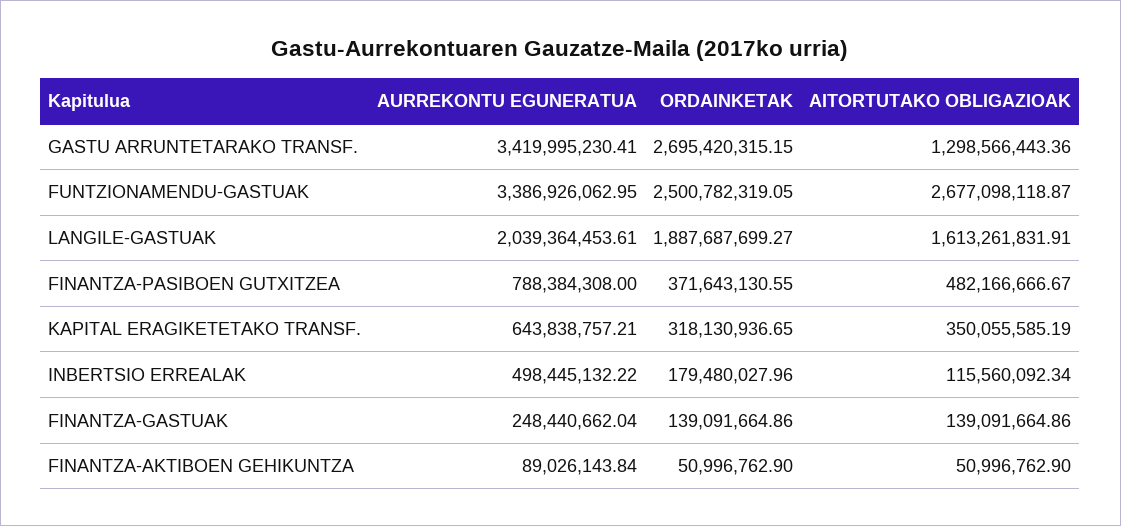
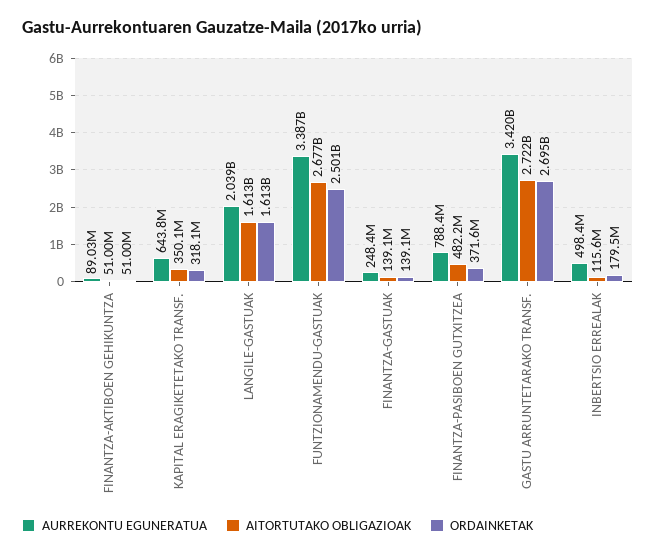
  {
    "AURREKONTU EGUNERATUA": {
      "GASTU ARRUNTETARAKO TRANSF.": 3419995230.41,
      "FUNTZIONAMENDU-GASTUAK": 3386926062.95,
      "LANGILE-GASTUAK": 2039364453.61,
      "FINANTZA-PASIBOEN GUTXITZEA": 788384308,
      "KAPITAL ERAGIKETETAKO TRANSF.": 643838757.21,
      "INBERTSIO ERREALAK": 498445132.22,
      "FINANTZA-GASTUAK": 248440662.04,
      "FINANTZA-AKTIBOEN GEHIKUNTZA": 89026143.84
    },
    "ORDAINKETAK": {
      "GASTU ARRUNTETARAKO TRANSF.": 2695420315.15,
      "FUNTZIONAMENDU-GASTUAK": 2500782319.05,
-     "LANGILE-GASTUAK": 1887687699.27,
+     "LANGILE-GASTUAK": 1613000000,
      "FINANTZA-PASIBOEN GUTXITZEA": 371643130.55,
      "KAPITAL ERAGIKETETAKO TRANSF.": 318130936.65,
      "INBERTSIO ERREALAK": 179480027.96,
      "FINANTZA-GASTUAK": 139091664.86,
      "FINANTZA-AKTIBOEN GEHIKUNTZA": 50996762.9
    },
    "AITORTUTAKO OBLIGAZIOAK": {
-     "GASTU ARRUNTETARAKO TRANSF.": 1298566443.36,
+     "GASTU ARRUNTETARAKO TRANSF.": 2722000000,
      "FUNTZIONAMENDU-GASTUAK": 2677098118.87,
      "LANGILE-GASTUAK": 1613261831.91,
      "FINANTZA-PASIBOEN GUTXITZEA": 482166666.67,
      "KAPITAL ERAGIKETETAKO TRANSF.": 350055585.19,
      "INBERTSIO ERREALAK": 115560092.34,
      "FINANTZA-GASTUAK": 139091664.86,
      "FINANTZA-AKTIBOEN GEHIKUNTZA": 50996762.9
    }
  }

